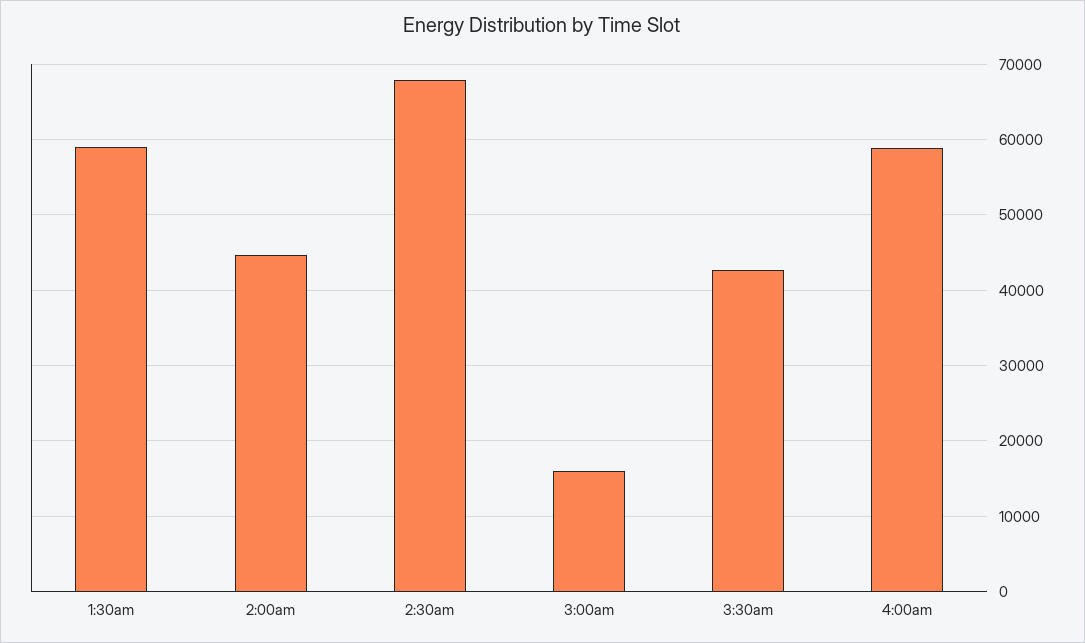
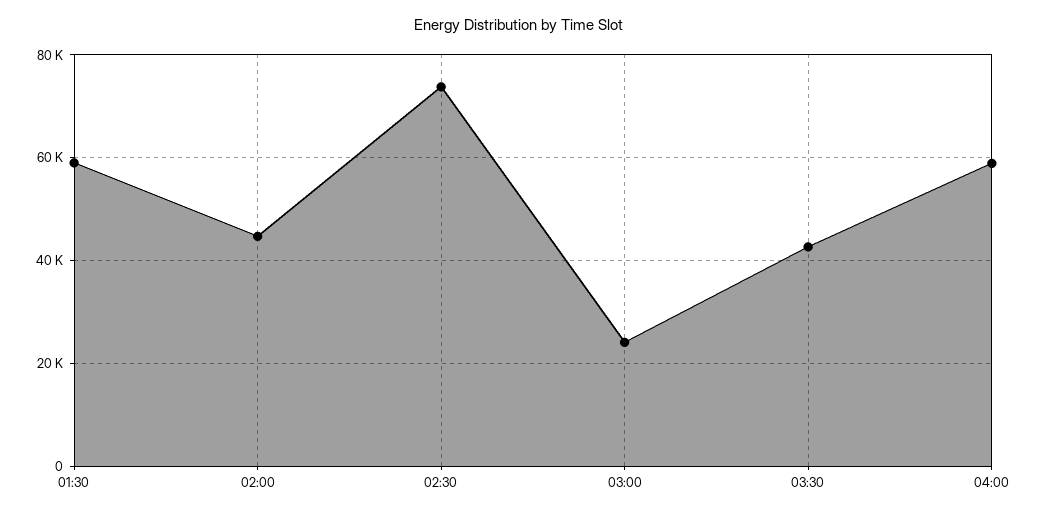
  {
    "1:30am": 59000,
    "2:00am": 45000,
-   "2:30am": 68000,
+   "2:30am": 74000,
-   "3:00am": 16000,
+   "3:00am": 24000,
    "3:30am": 43000,
    "4:00am": 59000
  }

